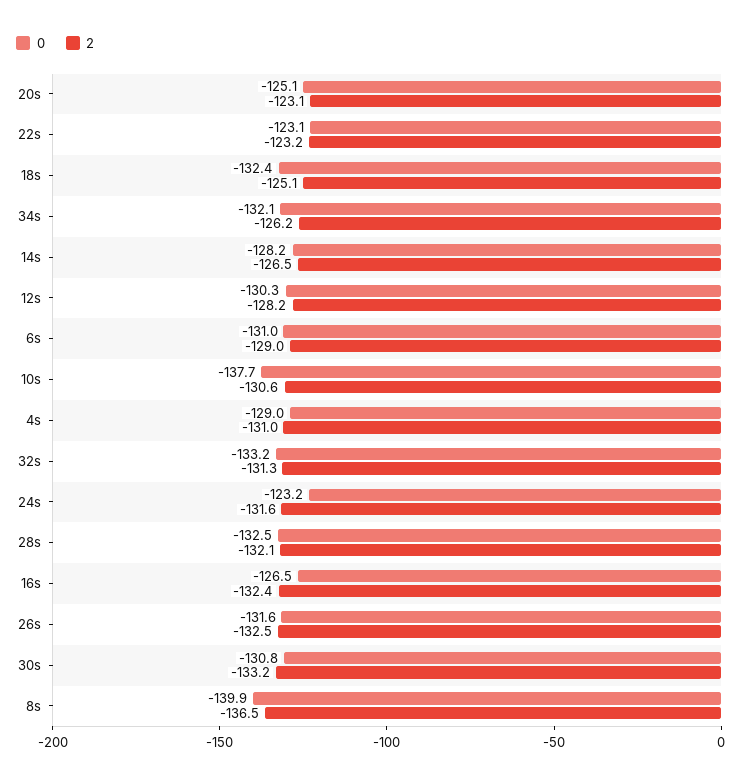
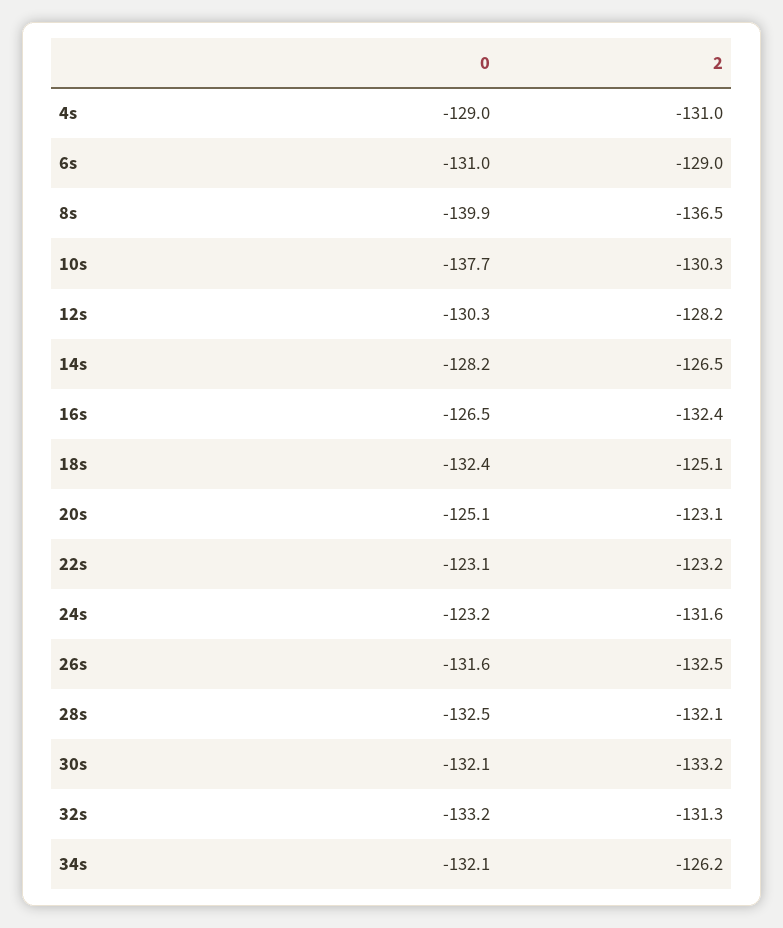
  {
    "0": {
      "20s": -125.1,
      "22s": -123.1,
      "18s": -132.4,
      "34s": -132.1,
      "14s": -128.2,
      "12s": -130.3,
      "6s": -131,
      "10s": -137.7,
      "4s": -129,
      "32s": -133.2,
      "24s": -123.2,
      "28s": -132.5,
      "16s": -126.5,
      "26s": -131.6,
-     "30s": -130.8,
+     "30s": -132.1,
      "8s": -139.9
    },
    "2": {
      "20s": -123.1,
      "22s": -123.2,
      "18s": -125.1,
      "34s": -126.2,
      "14s": -126.5,
      "12s": -128.2,
      "6s": -129,
-     "10s": -130.6,
+     "10s": -130.3,
      "4s": -131,
      "32s": -131.3,
      "24s": -131.6,
      "28s": -132.1,
      "16s": -132.4,
      "26s": -132.5,
      "30s": -133.2,
      "8s": -136.5
    }
  }

